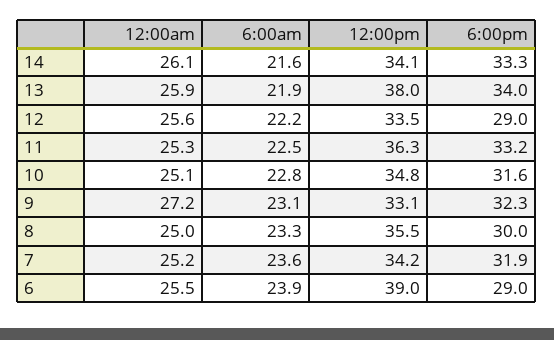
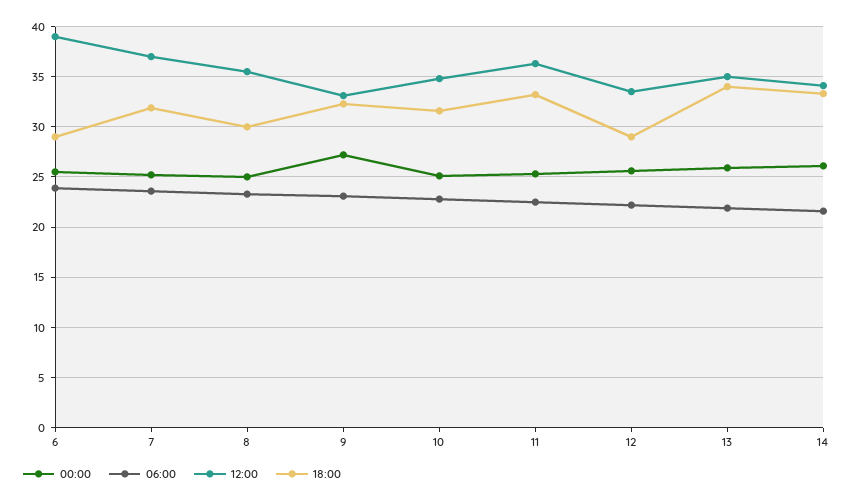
  {
    "12:00am": {
      "14": 26.1,
      "13": 25.9,
      "12": 25.6,
      "11": 25.3,
      "10": 25.1,
      "9": 27.2,
      "8": 25,
      "7": 25.2,
      "6": 25.5
    },
    "6:00am": {
      "14": 21.6,
      "13": 21.9,
      "12": 22.2,
      "11": 22.5,
      "10": 22.8,
      "9": 23.1,
      "8": 23.3,
      "7": 23.6,
      "6": 23.9
    },
    "12:00pm": {
      "14": 34.1,
-     "13": 38,
+     "13": 35,
      "12": 33.5,
      "11": 36.3,
      "10": 34.8,
      "9": 33.1,
      "8": 35.5,
-     "7": 34.2,
+     "7": 37,
      "6": 39
    },
    "6:00pm": {
      "14": 33.3,
      "13": 34,
      "12": 29,
      "11": 33.2,
      "10": 31.6,
      "9": 32.3,
      "8": 30,
      "7": 31.9,
      "6": 29
    }
  }

